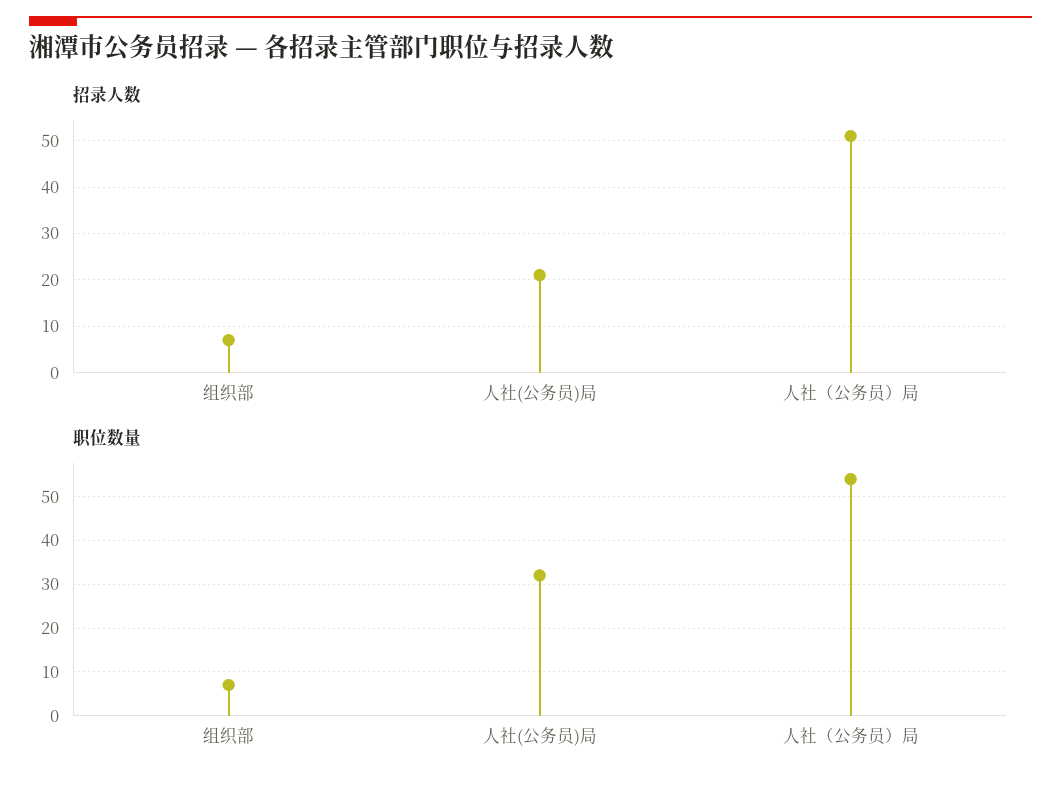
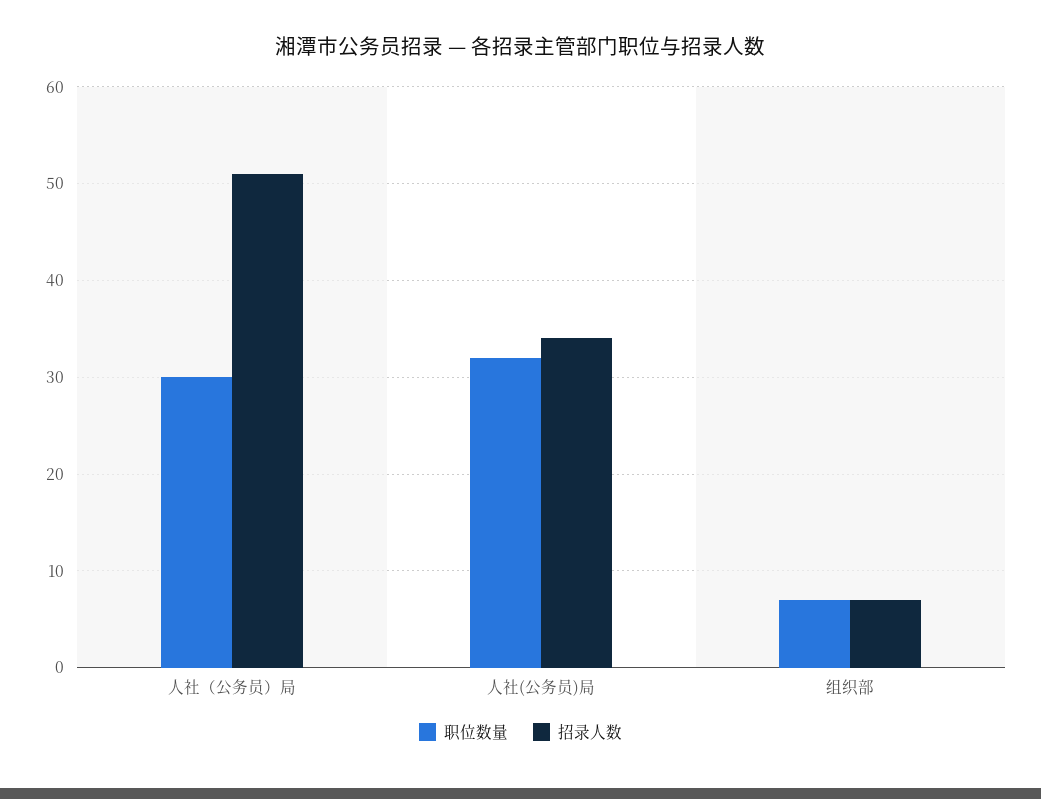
  {
    "招录人数": {
      "组织部": 7,
-     "人社(公务员)局": 20,
+     "人社(公务员)局": 34,
      "人社（公务员）局": 51
    },
    "职位数量": {
      "组织部": 7,
      "人社(公务员)局": 32,
-     "人社（公务员）局": 55
+     "人社（公务员）局": 30
    }
  }

